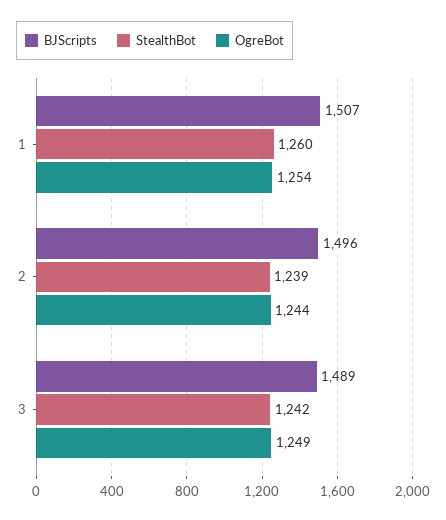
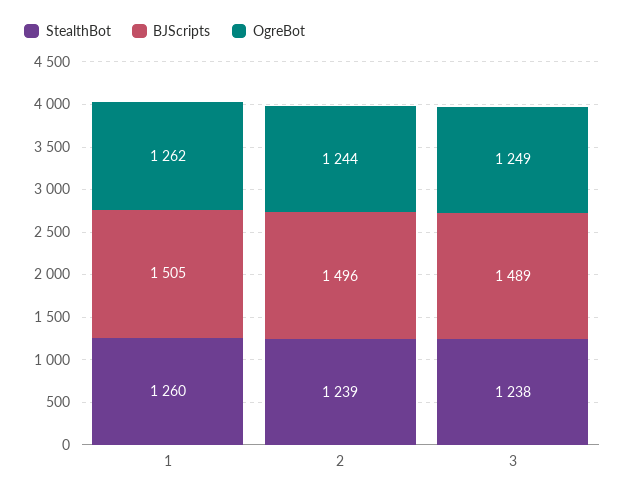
  {
    "BJScripts": {
-     "1": 1507,
+     "1": 1505,
      "2": 1496,
      "3": 1489
    },
    "StealthBot": {
      "1": 1260,
      "2": 1239,
-     "3": 1242
+     "3": 1238
    },
    "OgreBot": {
-     "1": 1254,
+     "1": 1262,
      "2": 1244,
      "3": 1249
    }
  }

